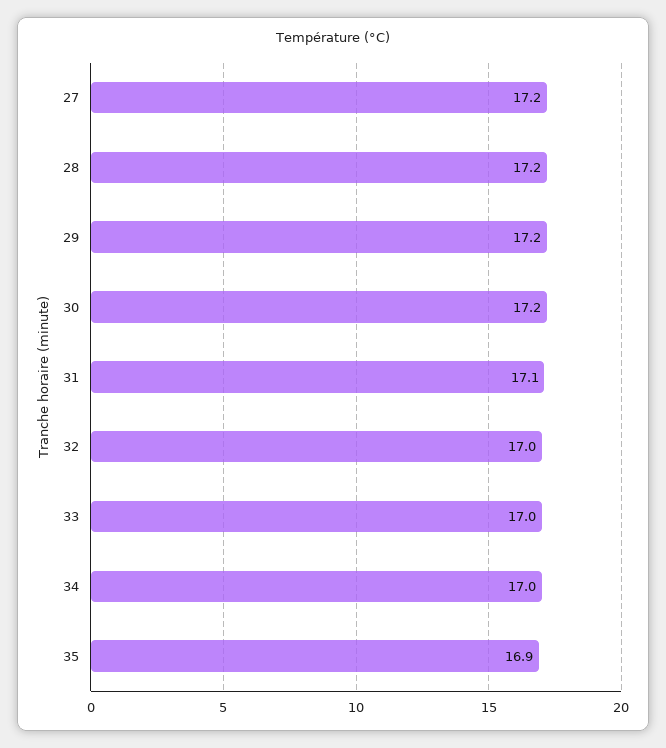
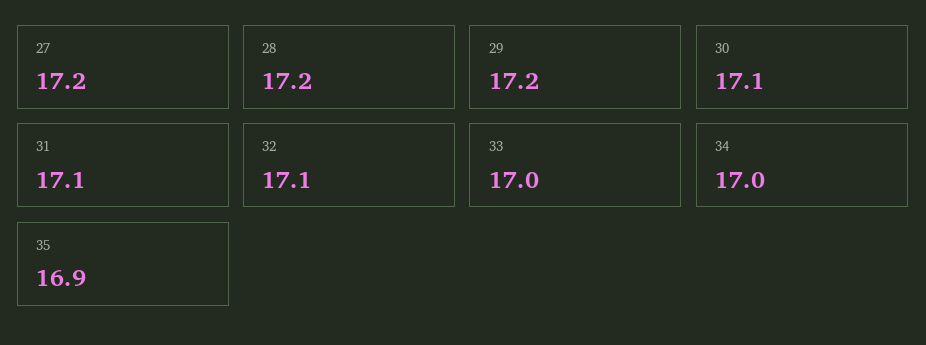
  {
    "27": 17.2,
    "28": 17.2,
    "29": 17.2,
-   "30": 17.2,
+   "30": 17.1,
    "31": 17.1,
-   "32": 17,
+   "32": 17.1,
    "33": 17,
    "34": 17,
    "35": 16.9
  }

